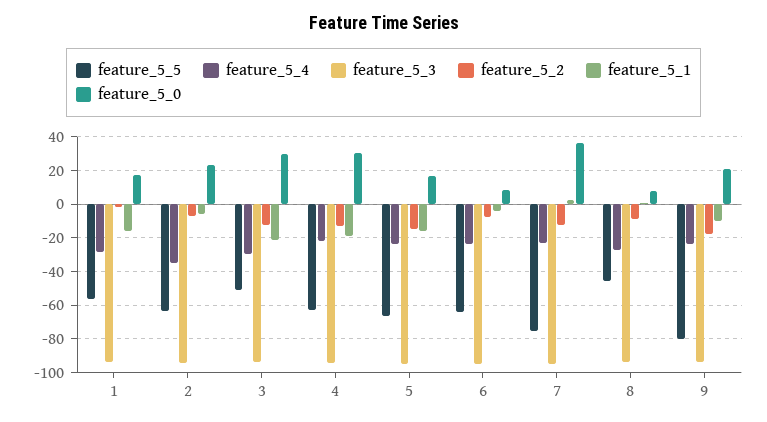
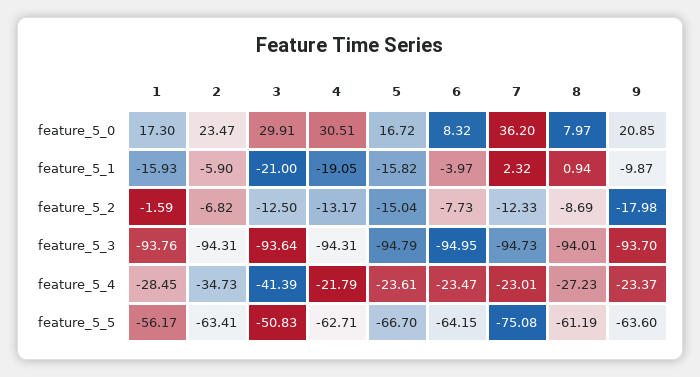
  {
    "feature_5_5": {
      "1": -56.17,
      "2": -63.41,
      "3": -50.83,
      "4": -62.71,
      "5": -66.7,
      "6": -64.15,
      "7": -75.08,
-     "8": -45,
+     "8": -61.19,
-     "9": -80
+     "9": -63.6
    },
    "feature_5_4": {
      "1": -28.45,
      "2": -34.73,
-     "3": -30,
+     "3": -41.39,
      "4": -21.79,
      "5": -23.61,
      "6": -23.47,
      "7": -23.01,
      "8": -27.23,
      "9": -23.37
    },
    "feature_5_3": {
      "1": -93.76,
      "2": -94.31,
      "3": -93.64,
      "4": -94.31,
      "5": -94.79,
      "6": -94.95,
      "7": -94.73,
      "8": -94.01,
      "9": -93.7
    },
    "feature_5_2": {
      "1": -1.59,
      "2": -6.82,
      "3": -12.5,
      "4": -13.17,
      "5": -15.04,
      "6": -7.73,
      "7": -12.33,
      "8": -8.69,
      "9": -17.98
    },
    "feature_5_1": {
      "1": -15.93,
      "2": -5.9,
      "3": -21,
      "4": -19.05,
      "5": -15.82,
      "6": -3.97,
      "7": 2.32,
      "8": 0.94,
      "9": -9.87
    },
    "feature_5_0": {
      "1": 17.3,
      "2": 23.47,
      "3": 29.91,
      "4": 30.51,
      "5": 16.72,
      "6": 8.32,
      "7": 36.2,
      "8": 7.97,
      "9": 20.85
    }
  }

